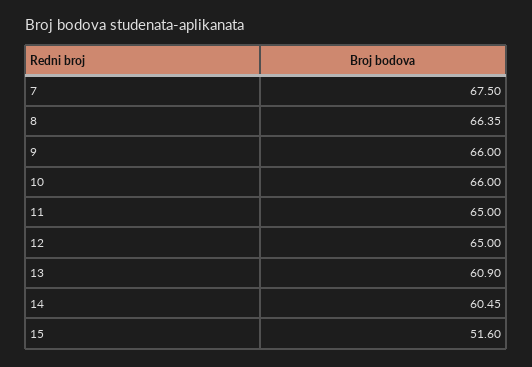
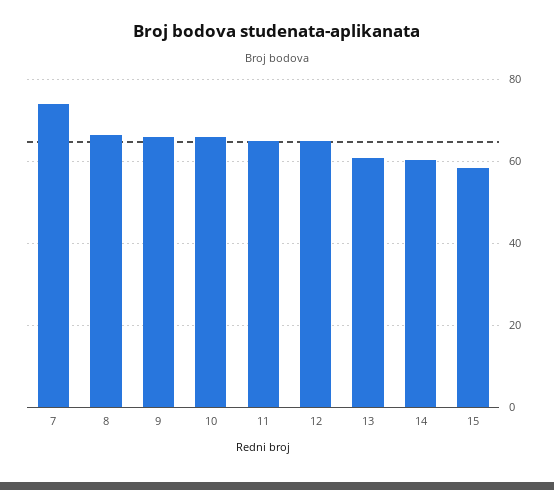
  {
-   "7": 67.5,
+   "7": 74,
    "8": 66.35,
    "9": 66,
    "10": 66,
    "11": 65,
    "12": 65,
    "13": 60.9,
    "14": 60.45,
-   "15": 51.6
+   "15": 58
  }

